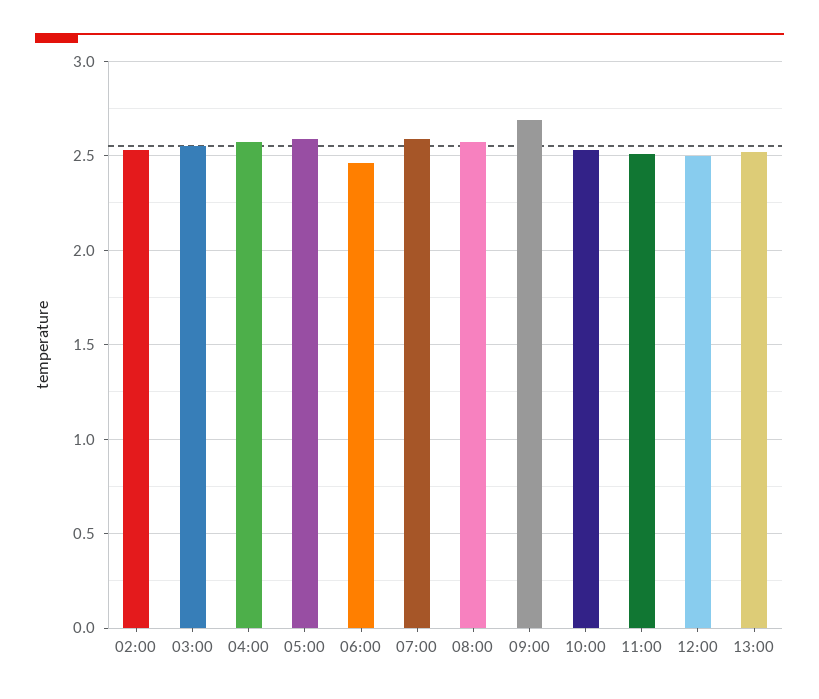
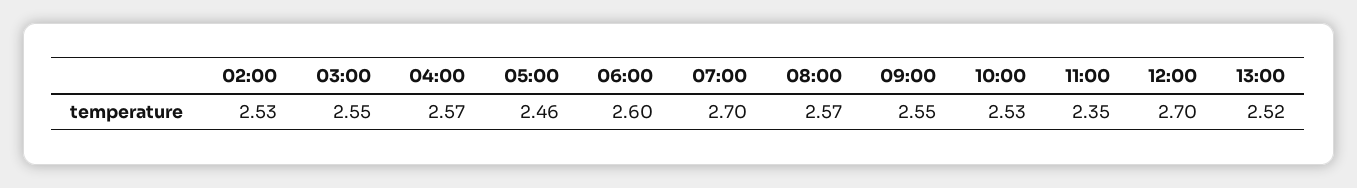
  {
    "02:00": 2.53,
    "03:00": 2.55,
    "04:00": 2.57,
-   "05:00": 2.6,
+   "05:00": 2.46,
-   "06:00": 2.45,
+   "06:00": 2.6,
-   "07:00": 2.6,
+   "07:00": 2.7,
    "08:00": 2.57,
-   "09:00": 2.7,
+   "09:00": 2.55,
    "10:00": 2.53,
-   "11:00": 2.5,
+   "11:00": 2.35,
-   "12:00": 2.5,
+   "12:00": 2.7,
    "13:00": 2.52
  }

